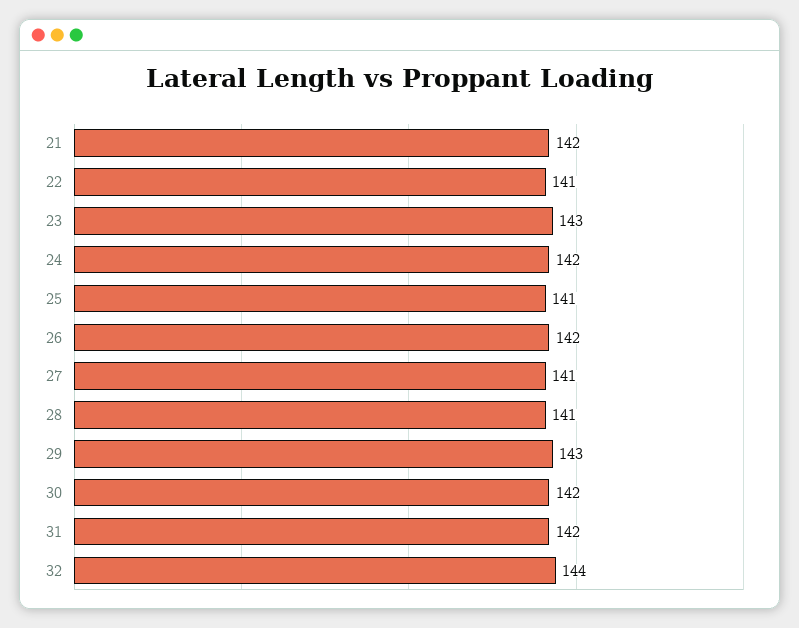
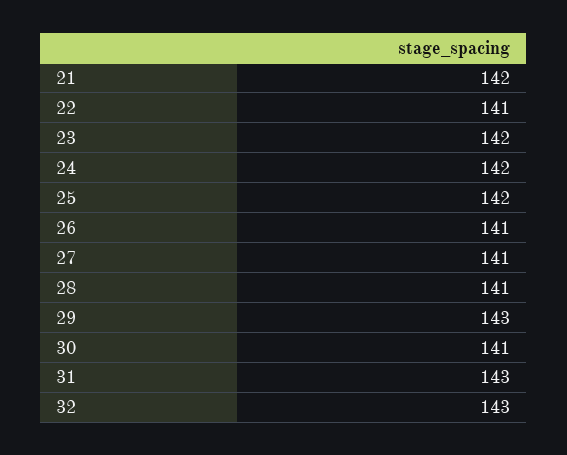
  {
    "21": 142,
    "22": 141,
-   "23": 143,
+   "23": 142,
    "24": 142,
-   "25": 141,
+   "25": 142,
-   "26": 142,
+   "26": 141,
    "27": 141,
    "28": 141,
    "29": 143,
-   "30": 142,
+   "30": 141,
-   "31": 142,
+   "31": 143,
-   "32": 144
+   "32": 143
  }

